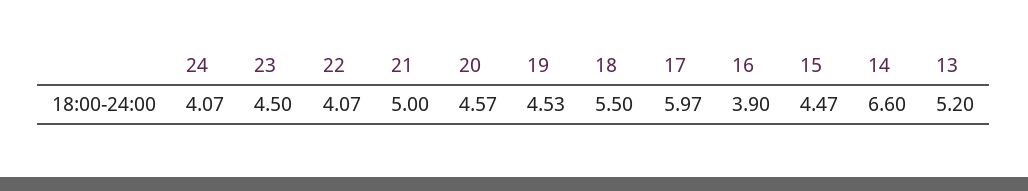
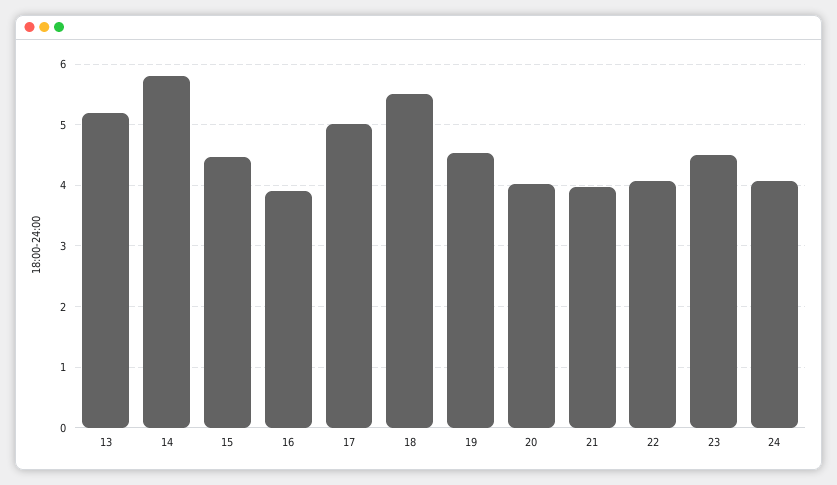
  {
    "24": 4.07,
    "23": 4.5,
    "22": 4.07,
-   "21": 5,
+   "21": 4,
-   "20": 4.57,
+   "20": 4,
    "19": 4.53,
    "18": 5.5,
-   "17": 5.97,
+   "17": 5,
    "16": 3.9,
    "15": 4.47,
-   "14": 6.6,
+   "14": 5.8,
    "13": 5.2
  }

